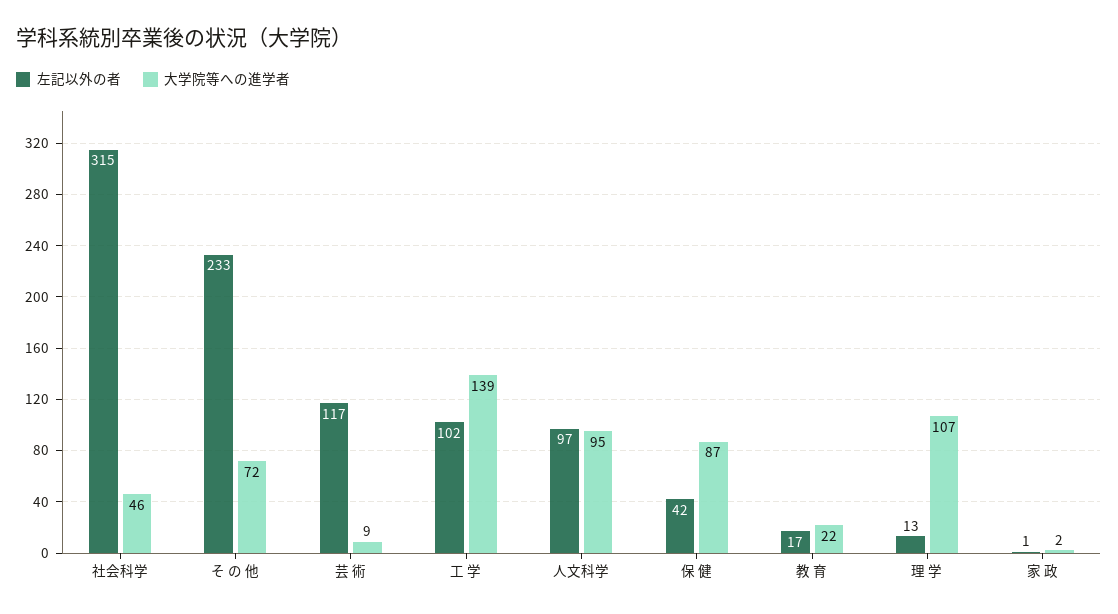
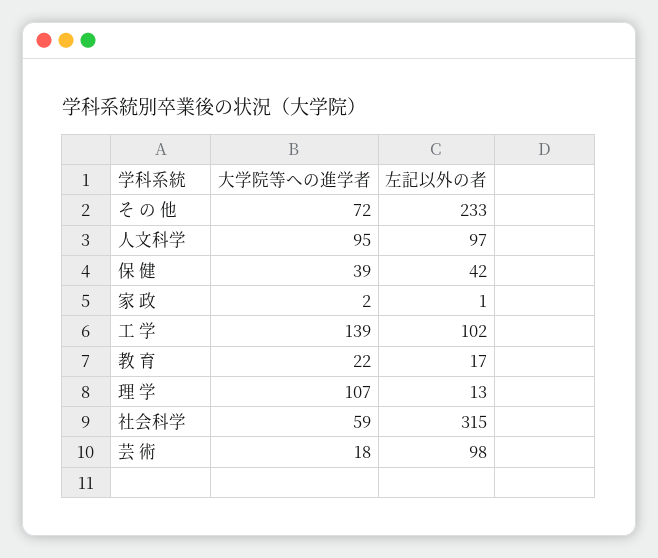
  {
    "左記以外の者": {
      "社会科学": 315,
      "そ の 他": 233,
-     "芸 術": 117,
+     "芸 術": 98,
      "工 学": 102,
      "人文科学": 97,
      "保 健": 42,
      "教 育": 17,
      "理 学": 13,
      "家 政": 1
    },
    "大学院等への進学者": {
-     "社会科学": 46,
+     "社会科学": 59,
      "そ の 他": 72,
-     "芸 術": 9,
+     "芸 術": 18,
      "工 学": 139,
      "人文科学": 95,
-     "保 健": 87,
+     "保 健": 39,
      "教 育": 22,
      "理 学": 107,
      "家 政": 2
    }
  }

